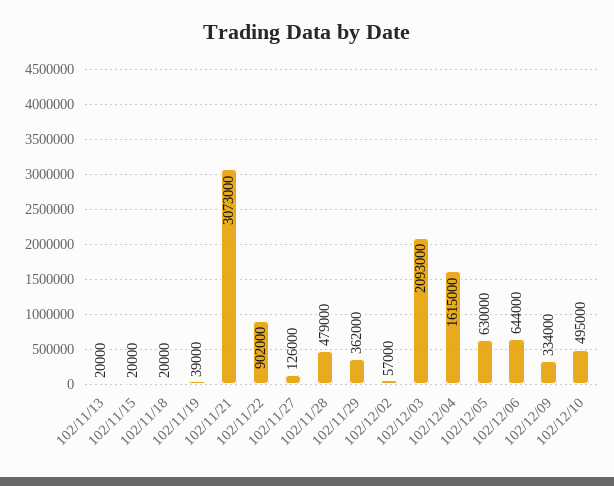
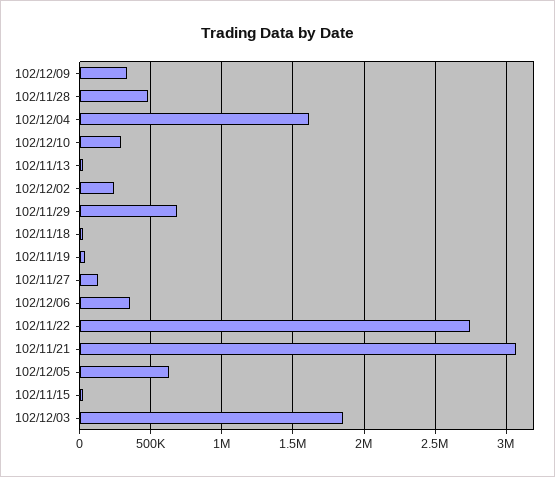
  {
    "102/11/13": 20000,
    "102/11/15": 20000,
    "102/11/18": 20000,
    "102/11/19": 39000,
    "102/11/21": 3073000,
-   "102/11/22": 902000,
+   "102/11/22": 2750000,
    "102/11/27": 126000,
    "102/11/28": 479000,
-   "102/11/29": 362000,
+   "102/11/29": 700000,
-   "102/12/02": 57000,
+   "102/12/02": 250000,
-   "102/12/03": 2093000,
+   "102/12/03": 1850000,
    "102/12/04": 1615000,
    "102/12/05": 630000,
-   "102/12/06": 644000,
+   "102/12/06": 350000,
    "102/12/09": 334000,
-   "102/12/10": 495000
+   "102/12/10": 300000
  }

